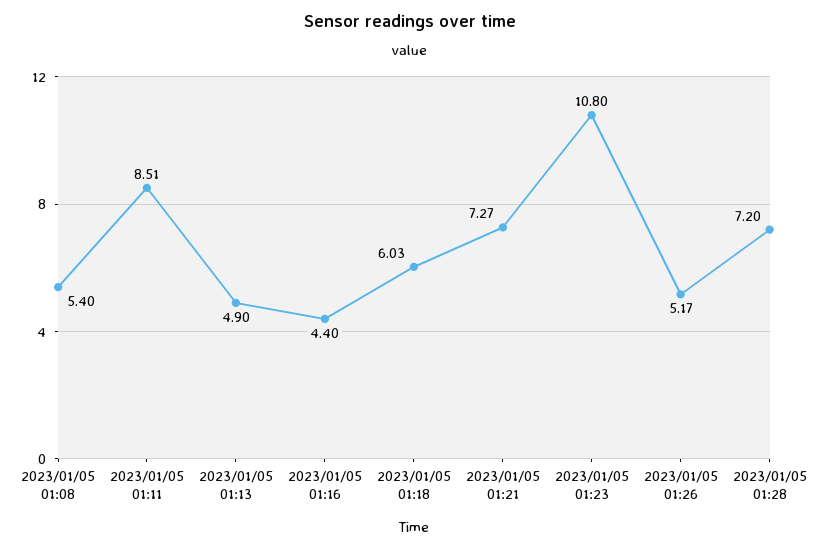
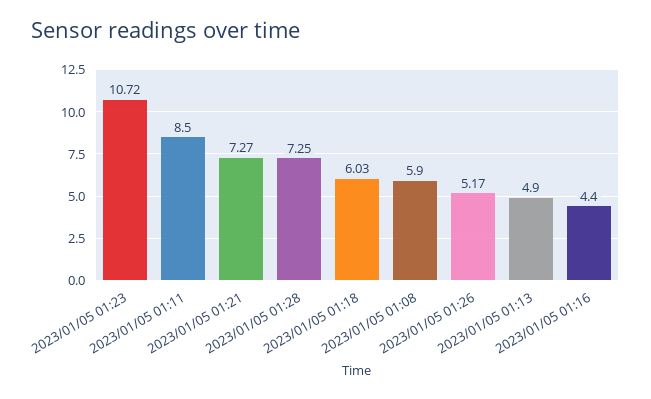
  {
-   "2023/01/05 01:08": 5.4,
+   "2023/01/05 01:08": 5.9,
-   "2023/01/05 01:11": 8.51,
+   "2023/01/05 01:11": 8.5,
    "2023/01/05 01:13": 4.9,
    "2023/01/05 01:16": 4.4,
    "2023/01/05 01:18": 6.03,
    "2023/01/05 01:21": 7.27,
-   "2023/01/05 01:23": 10.8,
+   "2023/01/05 01:23": 10.72,
    "2023/01/05 01:26": 5.17,
-   "2023/01/05 01:28": 7.2
+   "2023/01/05 01:28": 7.25
  }

